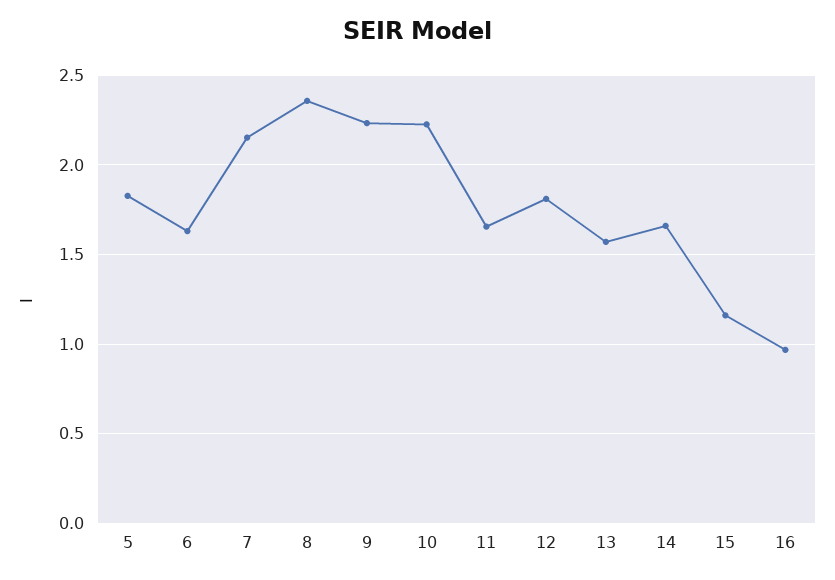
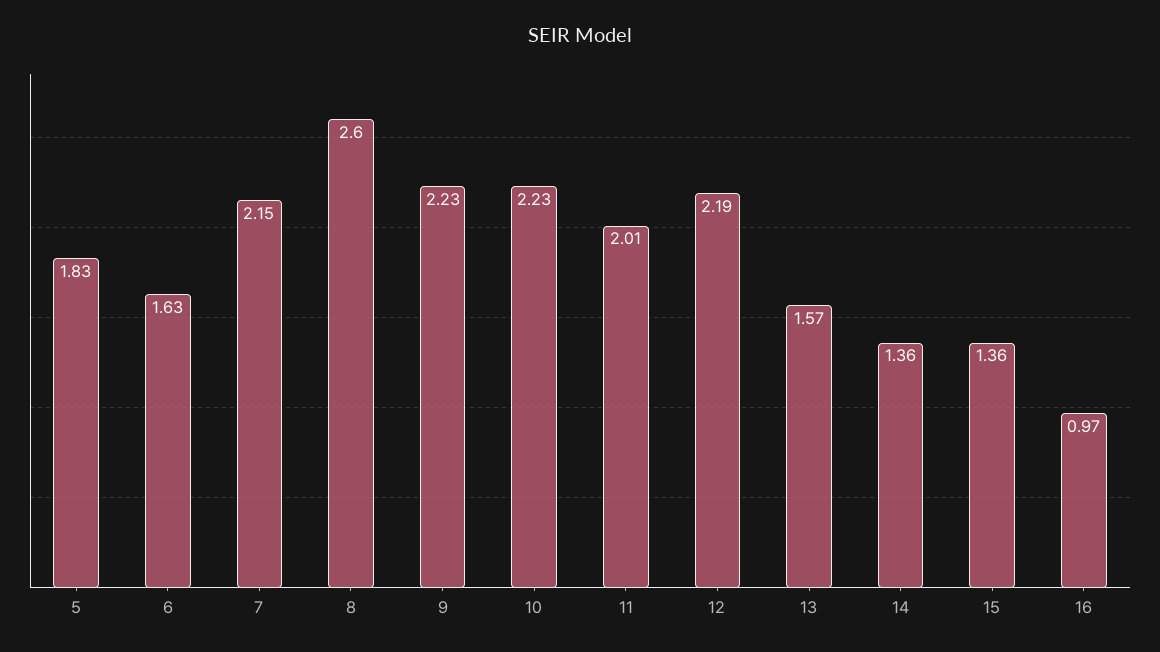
  {
    "5": 1.83,
    "6": 1.63,
    "7": 2.15,
-   "8": 2.35,
+   "8": 2.6,
    "9": 2.23,
    "10": 2.23,
-   "11": 1.65,
+   "11": 2.01,
-   "12": 1.8,
+   "12": 2.19,
    "13": 1.57,
-   "14": 1.65,
+   "14": 1.36,
-   "15": 1.15,
+   "15": 1.36,
    "16": 0.97
  }

